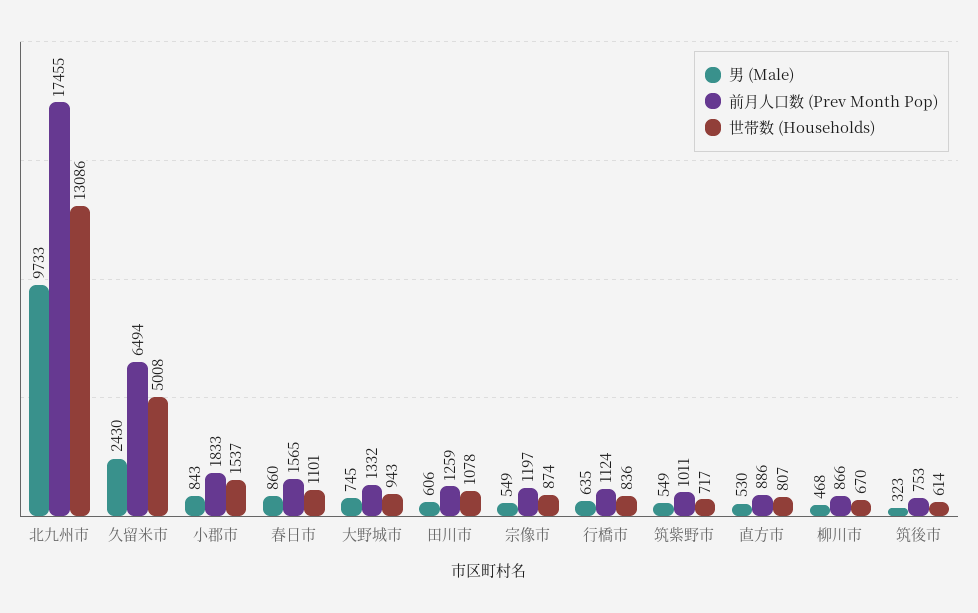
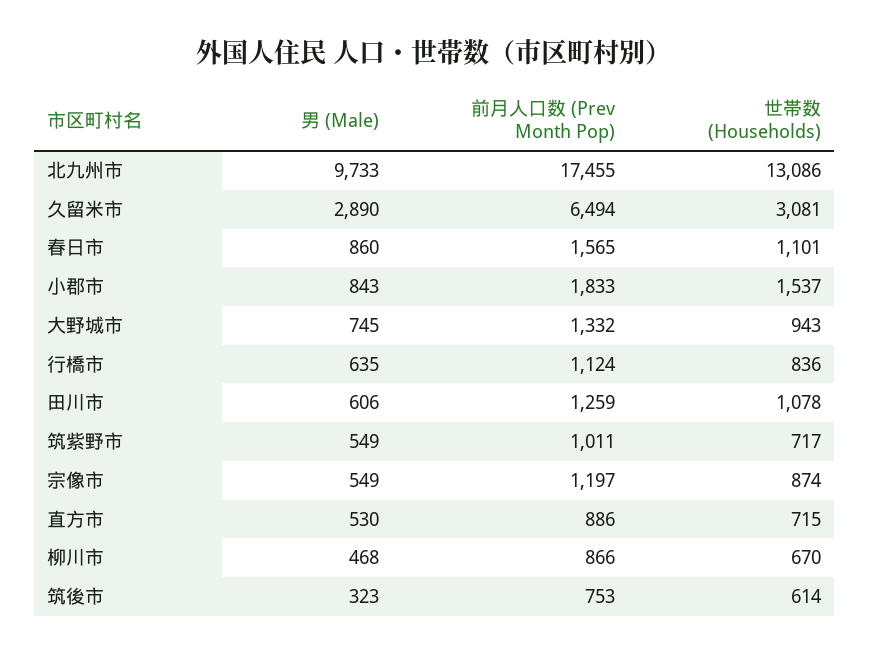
  {
    "男 (Male)": {
      "北九州市": 9733,
-     "久留米市": 2430,
+     "久留米市": 2890,
      "小郡市": 843,
      "春日市": 860,
      "大野城市": 745,
      "田川市": 606,
      "宗像市": 549,
      "行橋市": 635,
      "筑紫野市": 549,
      "直方市": 530,
      "柳川市": 468,
      "筑後市": 323
    },
    "前月人口数 (Prev Month Pop)": {
      "北九州市": 17455,
      "久留米市": 6494,
      "小郡市": 1833,
      "春日市": 1565,
      "大野城市": 1332,
      "田川市": 1259,
      "宗像市": 1197,
      "行橋市": 1124,
      "筑紫野市": 1011,
      "直方市": 886,
      "柳川市": 866,
      "筑後市": 753
    },
    "世帯数 (Households)": {
      "北九州市": 13086,
-     "久留米市": 5008,
+     "久留米市": 3081,
      "小郡市": 1537,
      "春日市": 1101,
      "大野城市": 943,
      "田川市": 1078,
      "宗像市": 874,
      "行橋市": 836,
      "筑紫野市": 717,
-     "直方市": 807,
+     "直方市": 715,
      "柳川市": 670,
      "筑後市": 614
    }
  }

